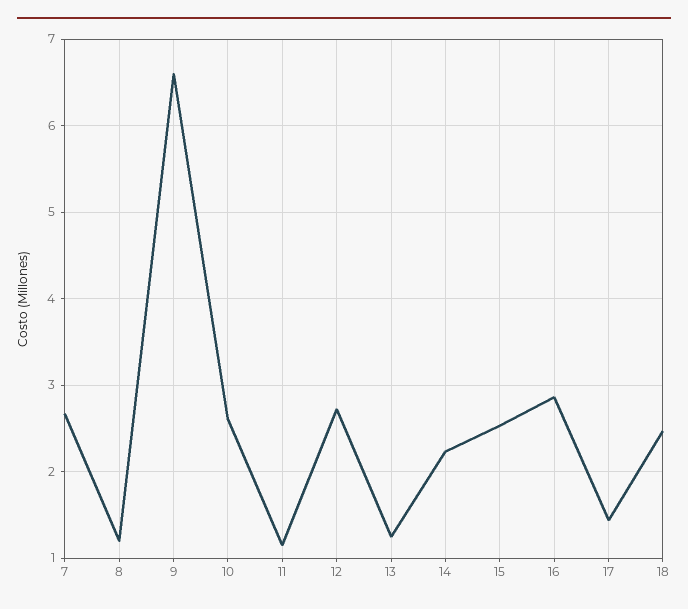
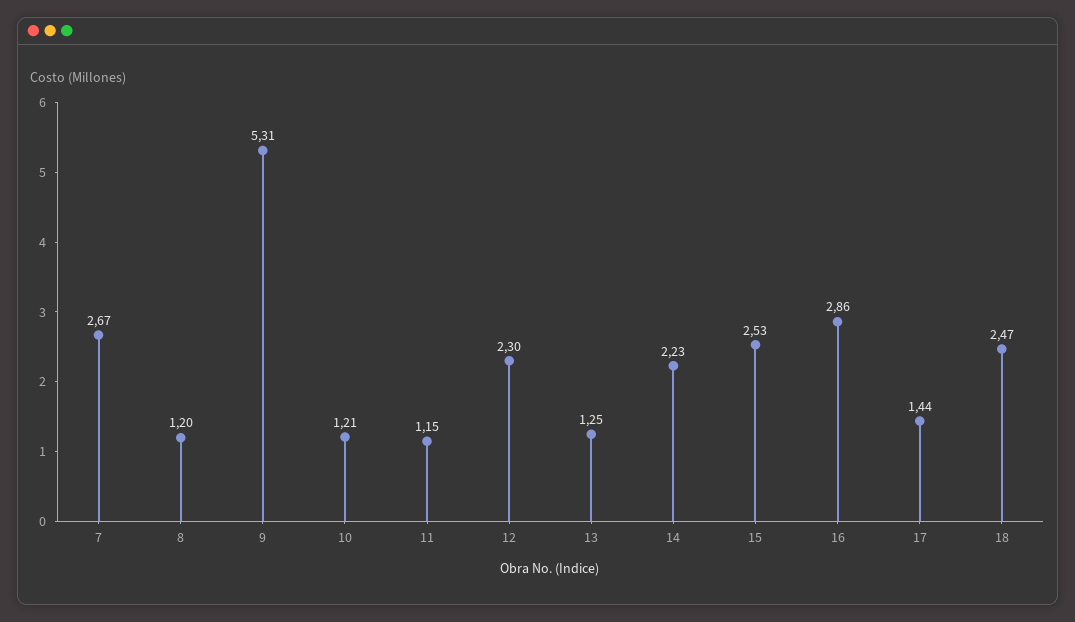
  {
    "7": 2.67,
    "8": 1.2,
-   "9": 6.6,
+   "9": 5.31,
-   "10": 2.6,
+   "10": 1.21,
    "11": 1.15,
-   "12": 2.7,
+   "12": 2.3,
    "13": 1.25,
    "14": 2.23,
    "15": 2.53,
    "16": 2.86,
    "17": 1.44,
    "18": 2.47
  }

